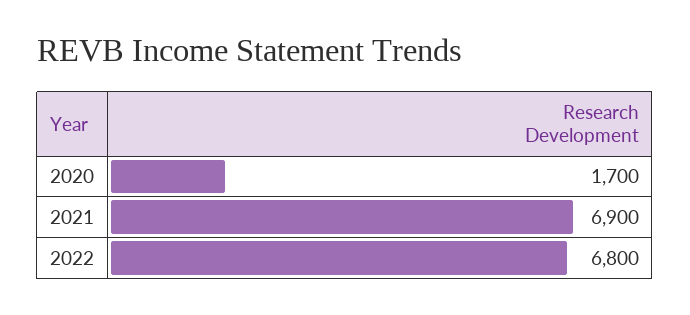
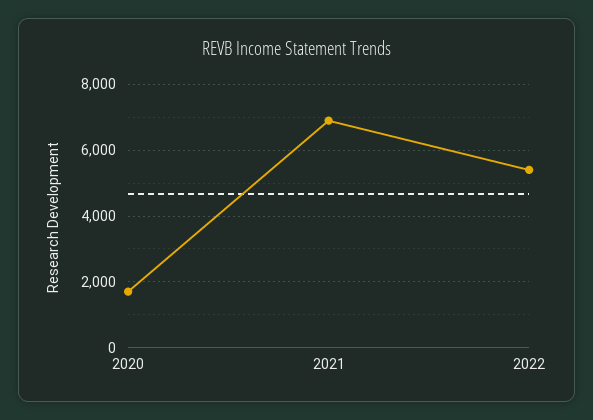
  {
    "2020": 1700,
    "2021": 6900,
-   "2022": 6800
+   "2022": 5400
  }

